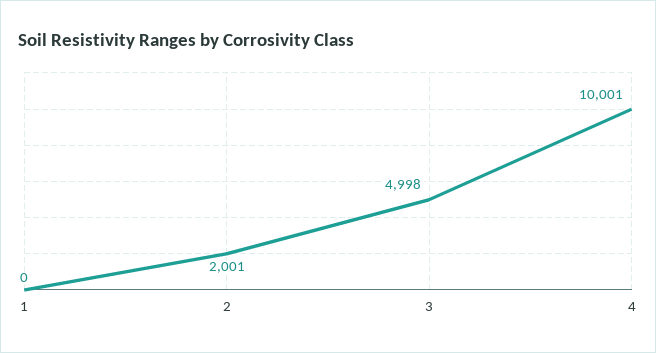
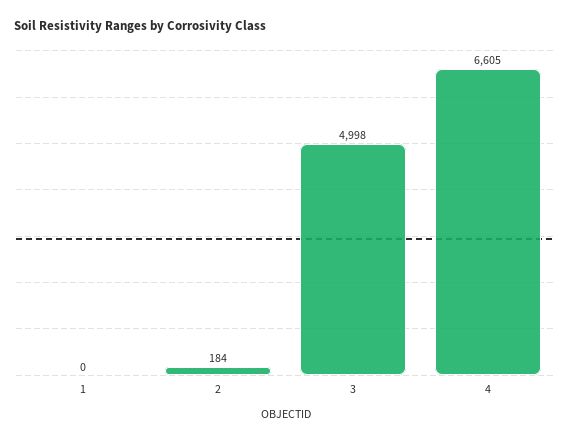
  {
    "1": 0,
-   "2": 2001,
+   "2": 184,
    "3": 4998,
-   "4": 10001
+   "4": 6605
  }

